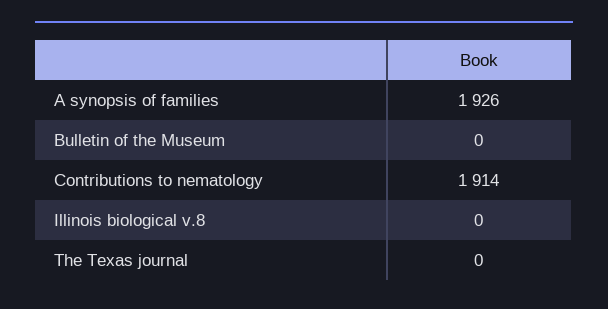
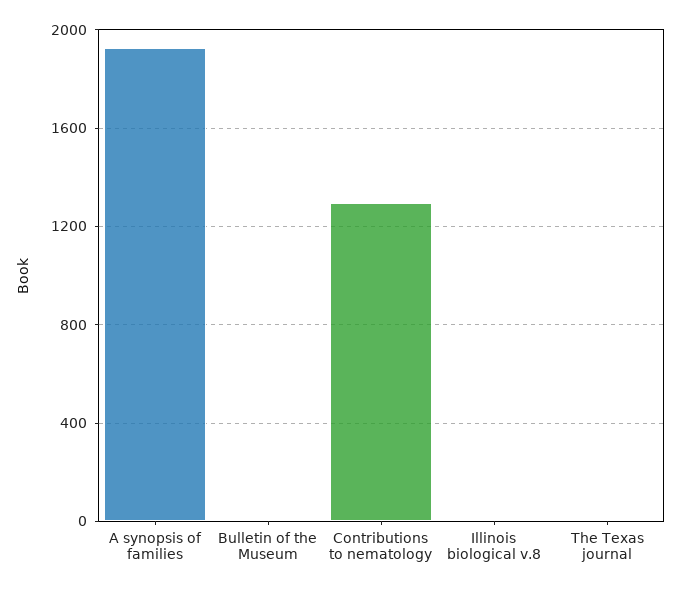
  {
    "A synopsis of families": 1926,
    "Bulletin of the Museum": 0,
-   "Contributions to nematology": 1914,
+   "Contributions to nematology": 1300,
    "Illinois biological v.8": 0,
    "The Texas journal": 0
  }

